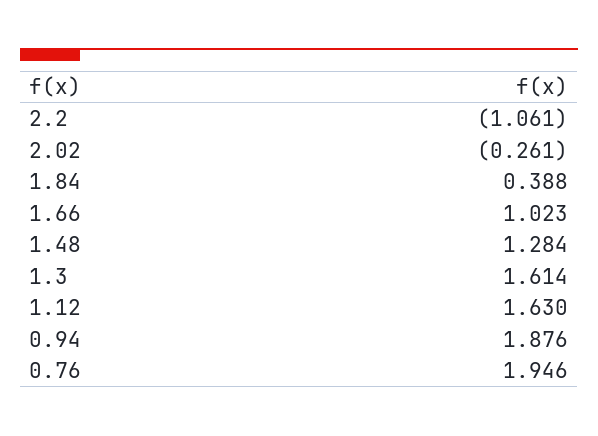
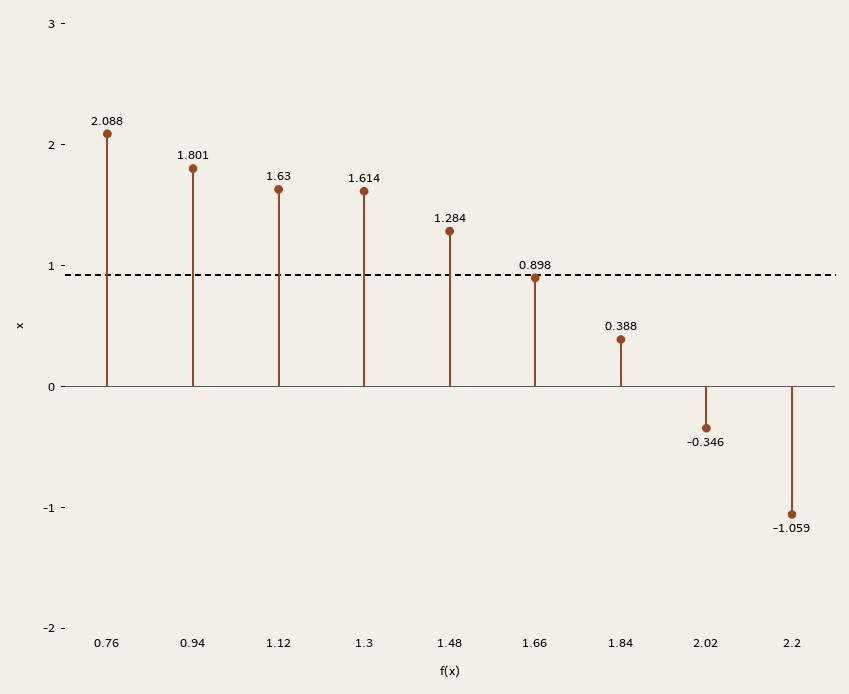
  {
-   "2.2": -1.061,
+   "2.2": -1.059,
-   "2.02": -0.261,
+   "2.02": -0.346,
    "1.84": 0.388,
-   "1.66": 1.023,
+   "1.66": 0.898,
    "1.48": 1.284,
    "1.3": 1.614,
    "1.12": 1.63,
-   "0.94": 1.876,
+   "0.94": 1.801,
-   "0.76": 1.946
+   "0.76": 2.088
  }

